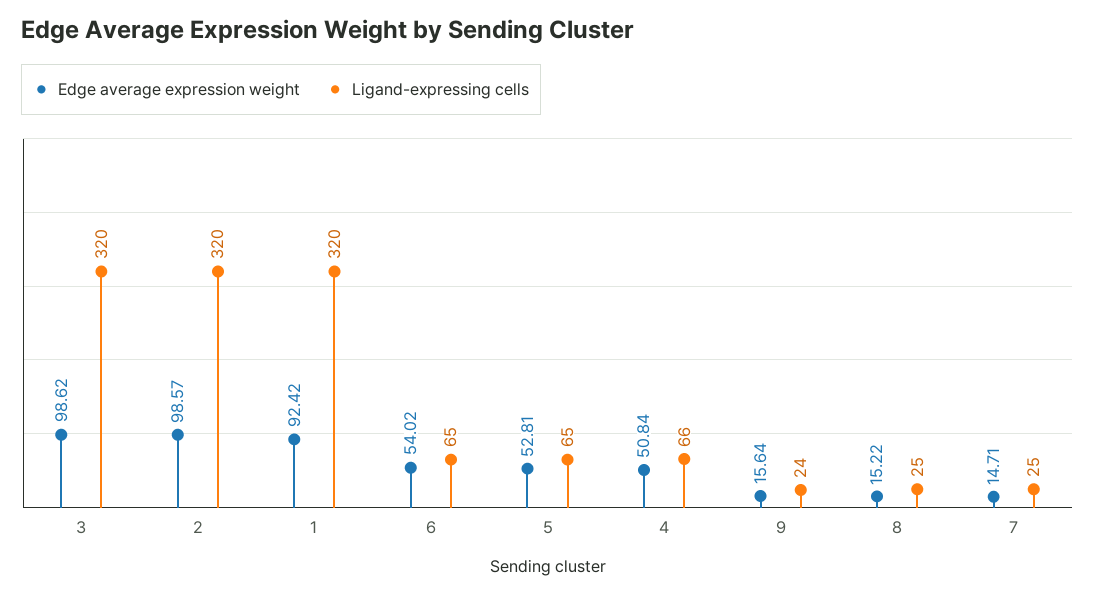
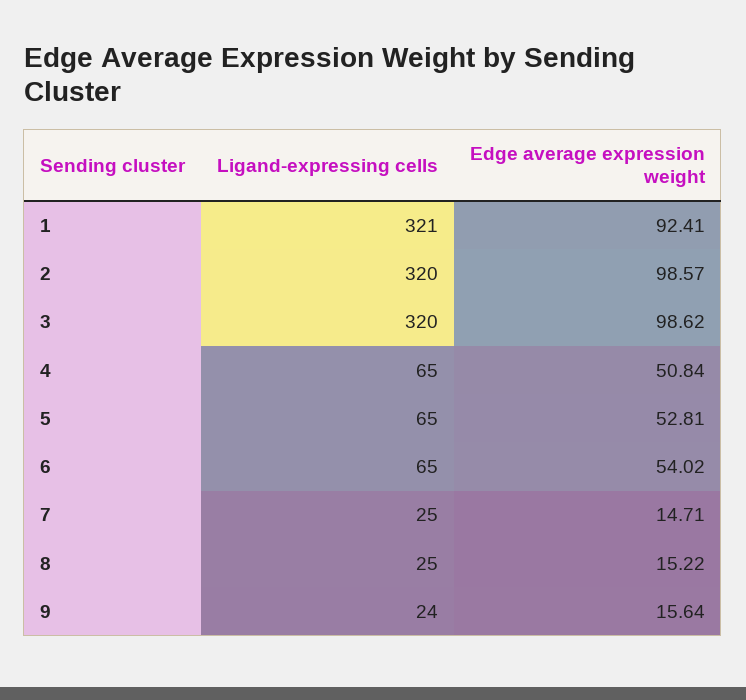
  {
    "Edge average expression weight": {
      "3": 98.62,
      "2": 98.57,
-     "1": 92.42,
+     "1": 92.41,
      "6": 54.02,
      "5": 52.81,
      "4": 50.84,
      "9": 15.64,
      "8": 15.22,
      "7": 14.71
    },
    "Ligand-expressing cells": {
      "3": 320,
      "2": 320,
-     "1": 320,
+     "1": 321,
      "6": 65,
      "5": 65,
-     "4": 66,
+     "4": 65,
      "9": 24,
      "8": 25,
      "7": 25
    }
  }

